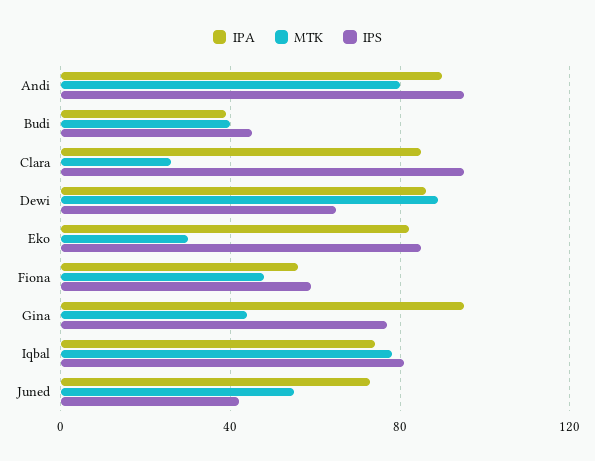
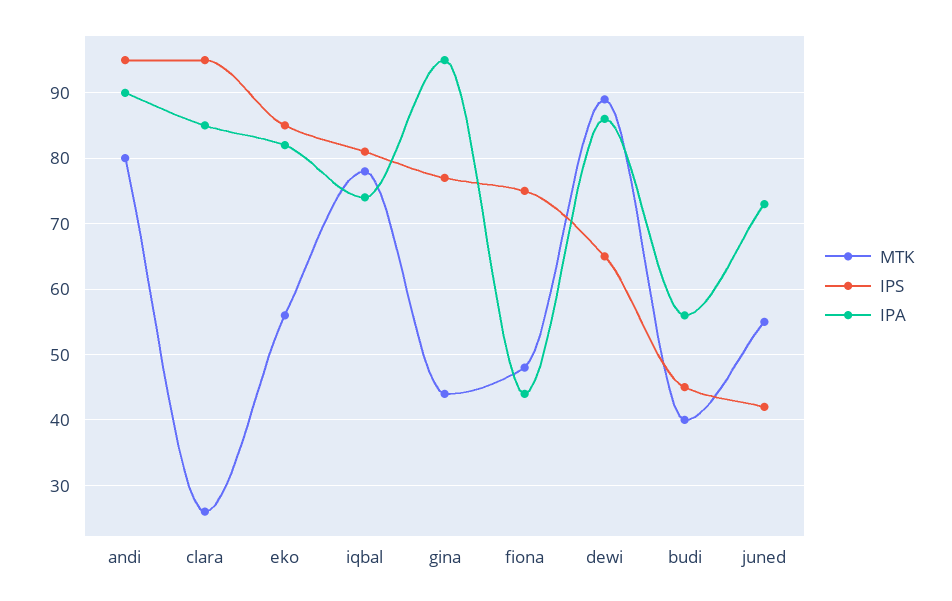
  {
    "IPA": {
      "Andi": 90,
-     "Budi": 40,
+     "Budi": 56,
      "Clara": 85,
      "Dewi": 86,
      "Eko": 82,
-     "Fiona": 55,
+     "Fiona": 44,
      "Gina": 95,
      "Iqbal": 74,
      "Juned": 73
    },
    "MTK": {
      "Andi": 80,
      "Budi": 40,
      "Clara": 26,
      "Dewi": 89,
-     "Eko": 30,
+     "Eko": 56,
      "Fiona": 48,
      "Gina": 44,
      "Iqbal": 78,
      "Juned": 55
    },
    "IPS": {
      "Andi": 95,
      "Budi": 45,
      "Clara": 95,
      "Dewi": 65,
      "Eko": 85,
-     "Fiona": 60,
+     "Fiona": 75,
      "Gina": 77,
      "Iqbal": 81,
      "Juned": 42
    }
  }

